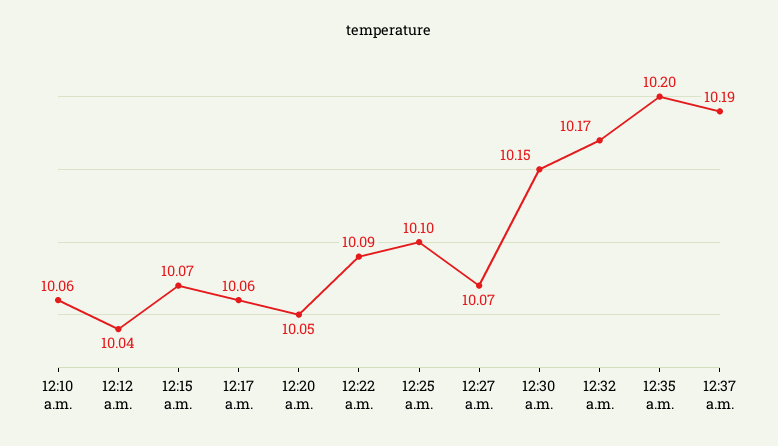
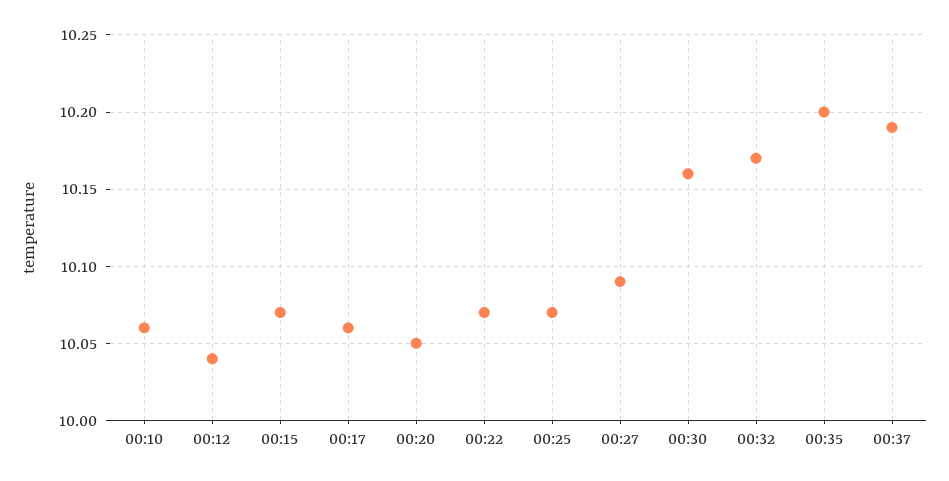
  {
    "12:10 a.m.": 10.06,
    "12:12 a.m.": 10.04,
    "12:15 a.m.": 10.07,
    "12:17 a.m.": 10.06,
    "12:20 a.m.": 10.05,
-   "12:22 a.m.": 10.09,
+   "12:22 a.m.": 10.07,
-   "12:25 a.m.": 10.1,
+   "12:25 a.m.": 10.07,
-   "12:27 a.m.": 10.07,
+   "12:27 a.m.": 10.09,
-   "12:30 a.m.": 10.15,
+   "12:30 a.m.": 10.16,
    "12:32 a.m.": 10.17,
    "12:35 a.m.": 10.2,
    "12:37 a.m.": 10.19
  }

